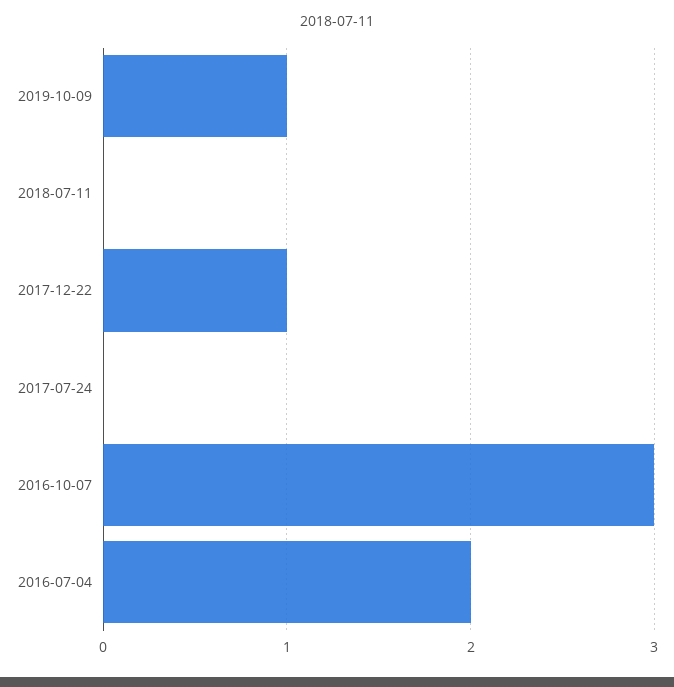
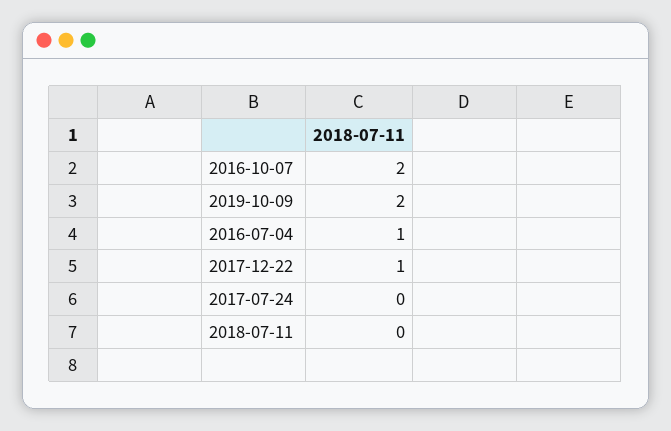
  {
-   "2019-10-09": 1,
+   "2019-10-09": 2,
    "2018-07-11": 0,
    "2017-12-22": 1,
    "2017-07-24": 0,
-   "2016-10-07": 3,
+   "2016-10-07": 2,
-   "2016-07-04": 2
+   "2016-07-04": 1
  }

